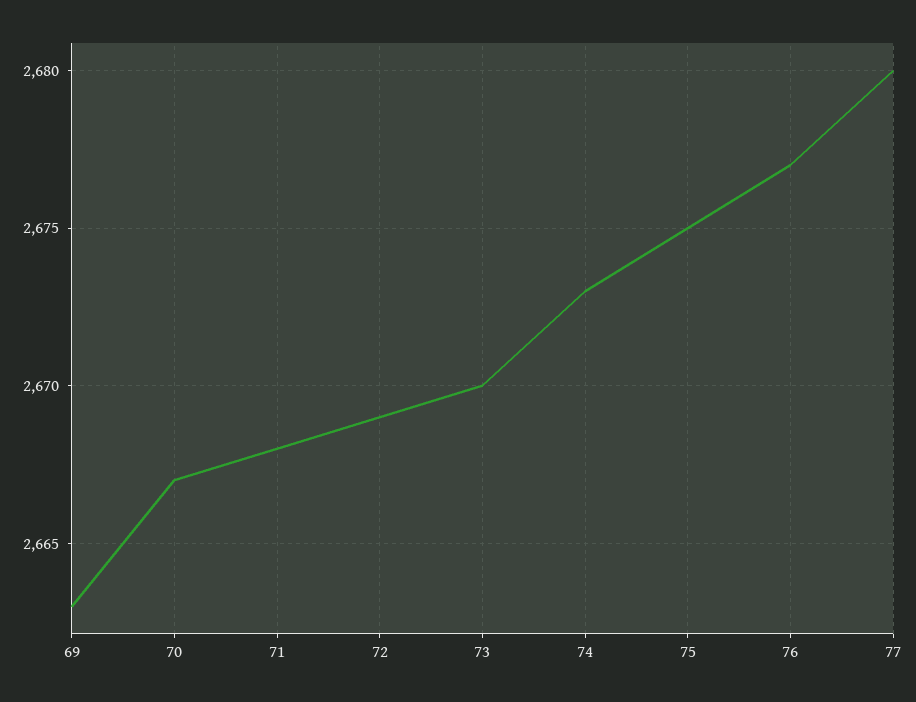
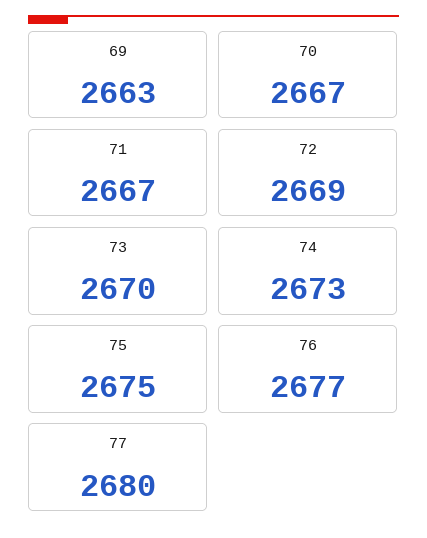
  {
    "69": 2663,
    "70": 2667,
-   "71": 2668,
+   "71": 2667,
    "72": 2669,
    "73": 2670,
    "74": 2673,
    "75": 2675,
    "76": 2677,
    "77": 2680
  }

